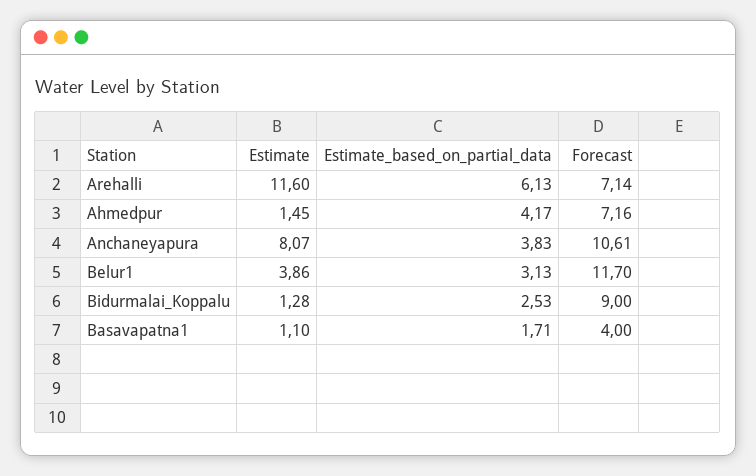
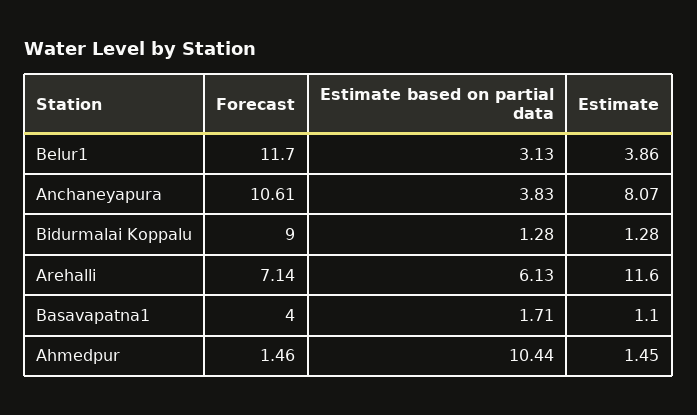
  {
    "Estimate": {
      "Arehalli": 11.6,
      "Ahmedpur": 1.45,
      "Anchaneyapura": 8.07,
      "Belur1": 3.86,
      "Bidurmalai_Koppalu": 1.28,
      "Basavapatna1": 1.1
    },
    "Estimate_based_on_partial_data": {
      "Arehalli": 6.13,
-     "Ahmedpur": 4.17,
+     "Ahmedpur": 10.44,
      "Anchaneyapura": 3.83,
      "Belur1": 3.13,
-     "Bidurmalai_Koppalu": 2.53,
+     "Bidurmalai_Koppalu": 1.28,
      "Basavapatna1": 1.71
    },
    "Forecast": {
      "Arehalli": 7.14,
-     "Ahmedpur": 7.16,
+     "Ahmedpur": 1.46,
      "Anchaneyapura": 10.61,
      "Belur1": 11.7,
      "Bidurmalai_Koppalu": 9,
      "Basavapatna1": 4
    }
  }

